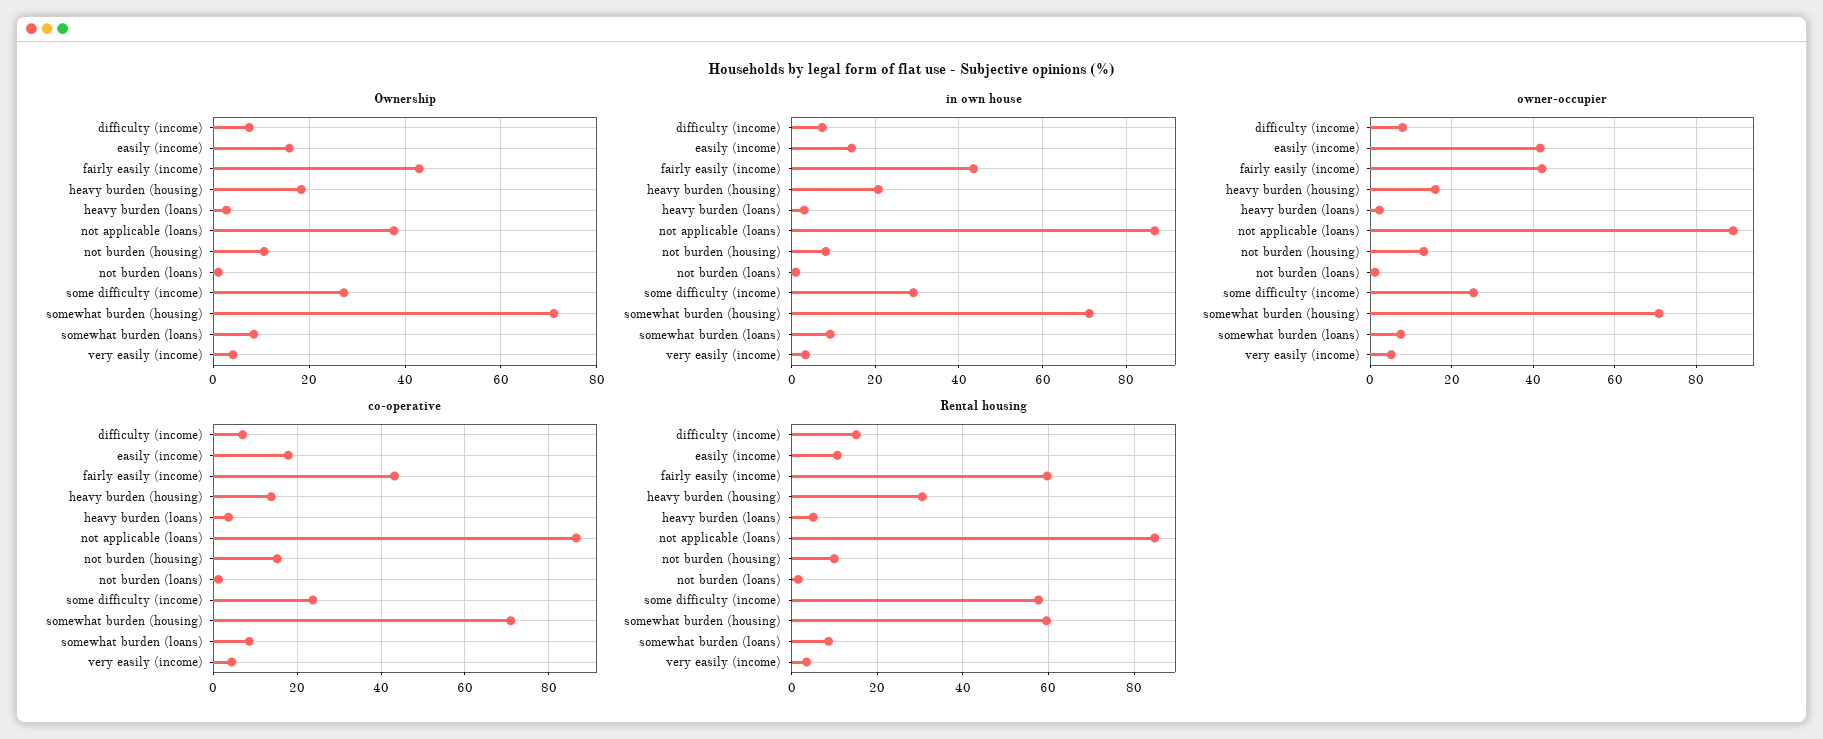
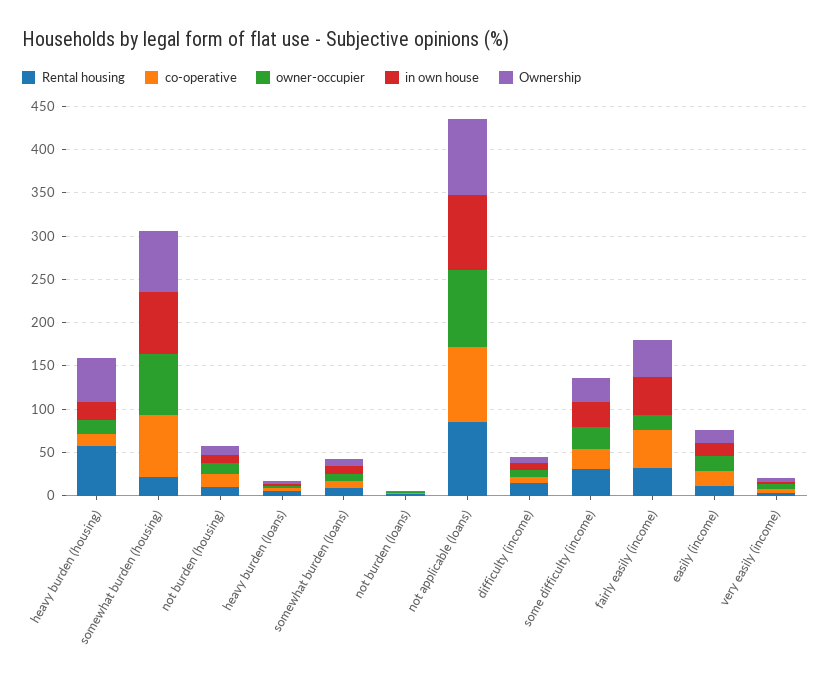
  {
    "Ownership": {
      "difficulty (income)": 8,
      "easily (income)": 16,
      "fairly easily (income)": 42,
-     "heavy burden (housing)": 18,
+     "heavy burden (housing)": 50,
      "heavy burden (loans)": 2,
-     "not applicable (loans)": 38,
+     "not applicable (loans)": 90,
      "not burden (housing)": 10,
      "not burden (loans)": 2,
      "some difficulty (income)": 28,
      "somewhat burden (housing)": 72,
      "somewhat burden (loans)": 8,
      "very easily (income)": 4
    },
    "in own house": {
      "difficulty (income)": 8,
      "easily (income)": 14,
      "fairly easily (income)": 44,
      "heavy burden (housing)": 20,
      "heavy burden (loans)": 2,
      "not applicable (loans)": 86,
      "not burden (housing)": 8,
      "not burden (loans)": 0,
      "some difficulty (income)": 30,
      "somewhat burden (housing)": 72,
      "somewhat burden (loans)": 10,
      "very easily (income)": 4
    },
    "owner-occupier": {
      "difficulty (income)": 8,
-     "easily (income)": 42,
+     "easily (income)": 20,
-     "fairly easily (income)": 42,
+     "fairly easily (income)": 20,
      "heavy burden (housing)": 16,
      "heavy burden (loans)": 2,
      "not applicable (loans)": 90,
      "not burden (housing)": 14,
      "not burden (loans)": 2,
      "some difficulty (income)": 26,
      "somewhat burden (housing)": 70,
      "somewhat burden (loans)": 8,
      "very easily (income)": 6
    },
    "co-operative": {
      "difficulty (income)": 8,
      "easily (income)": 18,
      "fairly easily (income)": 44,
      "heavy burden (housing)": 14,
      "heavy burden (loans)": 4,
      "not applicable (loans)": 86,
      "not burden (housing)": 16,
      "not burden (loans)": 2,
      "some difficulty (income)": 24,
      "somewhat burden (housing)": 70,
      "somewhat burden (loans)": 8,
      "very easily (income)": 4
    },
    "Rental housing": {
      "difficulty (income)": 16,
      "easily (income)": 10,
-     "fairly easily (income)": 60,
+     "fairly easily (income)": 30,
-     "heavy burden (housing)": 30,
+     "heavy burden (housing)": 60,
      "heavy burden (loans)": 6,
      "not applicable (loans)": 84,
      "not burden (housing)": 10,
      "not burden (loans)": 2,
-     "some difficulty (income)": 58,
+     "some difficulty (income)": 30,
-     "somewhat burden (housing)": 60,
+     "somewhat burden (housing)": 20,
      "somewhat burden (loans)": 8,
      "very easily (income)": 4
    }
  }

